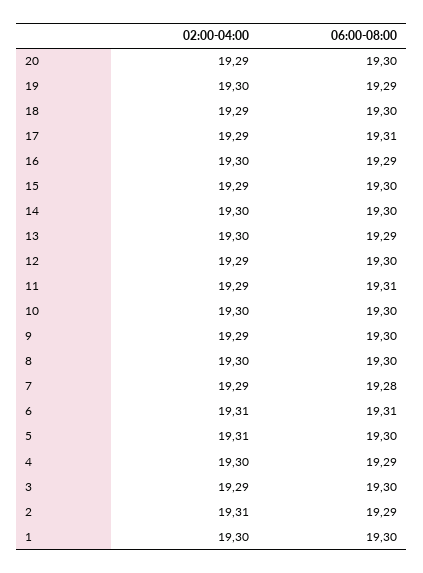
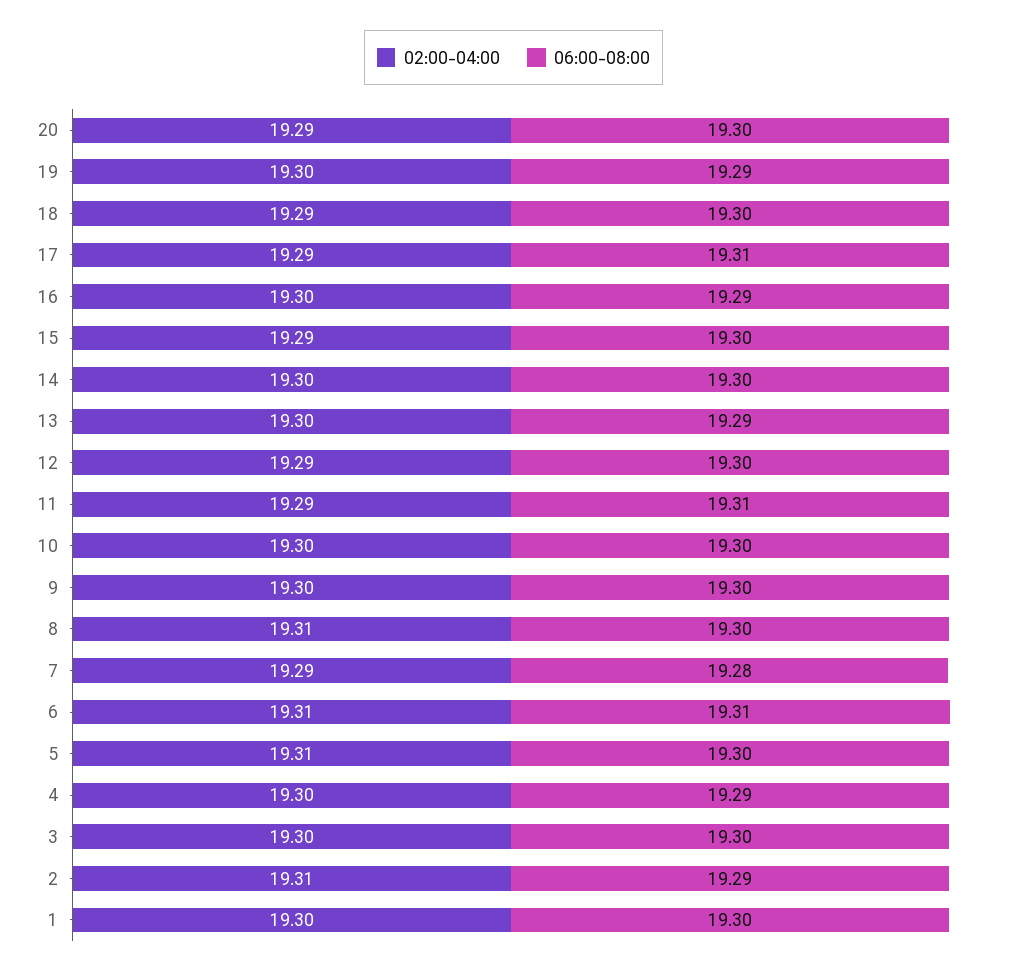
  {
    "02:00-04:00": {
      "20": 19.29,
      "19": 19.3,
      "18": 19.29,
      "17": 19.29,
      "16": 19.3,
      "15": 19.29,
      "14": 19.3,
      "13": 19.3,
      "12": 19.29,
      "11": 19.29,
      "10": 19.3,
-     "9": 19.29,
+     "9": 19.3,
-     "8": 19.3,
+     "8": 19.31,
      "7": 19.29,
      "6": 19.31,
      "5": 19.31,
      "4": 19.3,
-     "3": 19.29,
+     "3": 19.3,
      "2": 19.31,
      "1": 19.3
    },
    "06:00-08:00": {
      "20": 19.3,
      "19": 19.29,
      "18": 19.3,
      "17": 19.31,
      "16": 19.29,
      "15": 19.3,
      "14": 19.3,
      "13": 19.29,
      "12": 19.3,
      "11": 19.31,
      "10": 19.3,
      "9": 19.3,
      "8": 19.3,
      "7": 19.28,
      "6": 19.31,
      "5": 19.3,
      "4": 19.29,
      "3": 19.3,
      "2": 19.29,
      "1": 19.3
    }
  }

